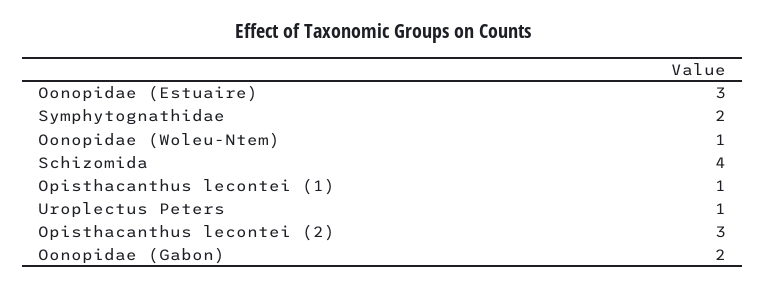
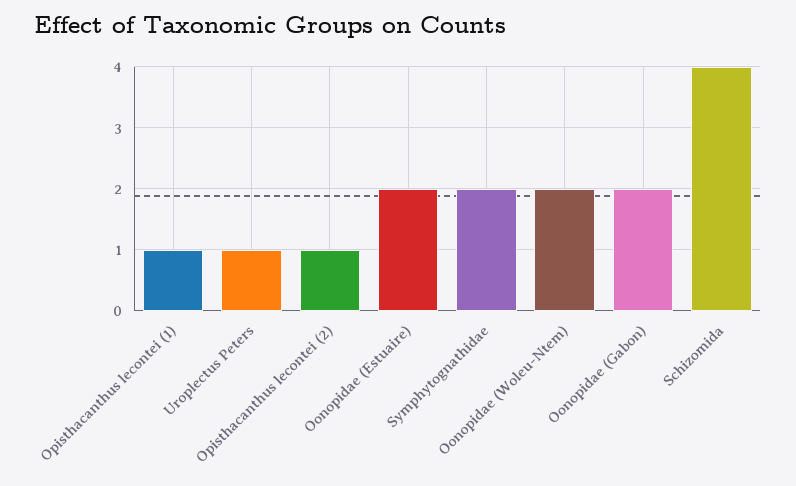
  {
-   "Oonopidae (Estuaire)": 3,
+   "Oonopidae (Estuaire)": 2,
    "Symphytognathidae": 2,
-   "Oonopidae (Woleu-Ntem)": 1,
+   "Oonopidae (Woleu-Ntem)": 2,
    "Schizomida": 4,
    "Opisthacanthus lecontei (1)": 1,
    "Uroplectus Peters": 1,
-   "Opisthacanthus lecontei (2)": 3,
+   "Opisthacanthus lecontei (2)": 1,
    "Oonopidae (Gabon)": 2
  }

